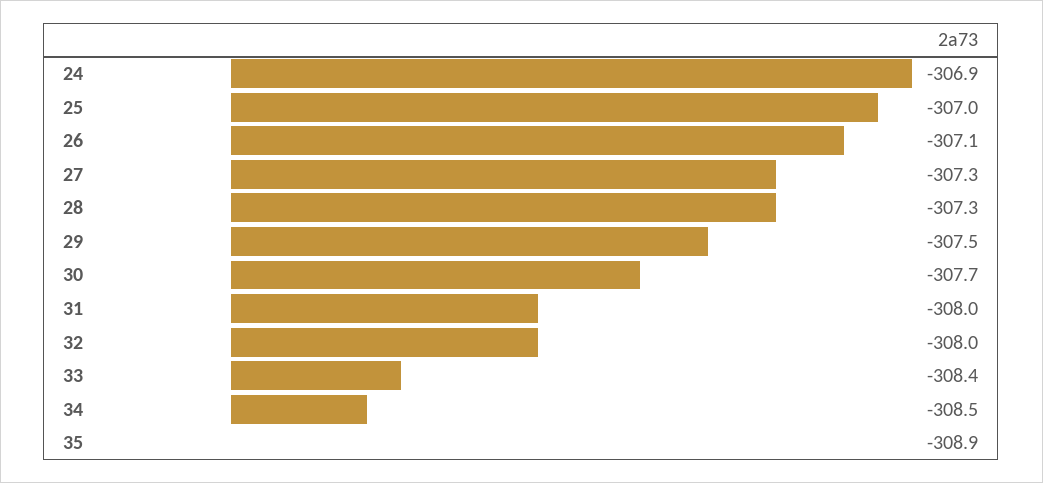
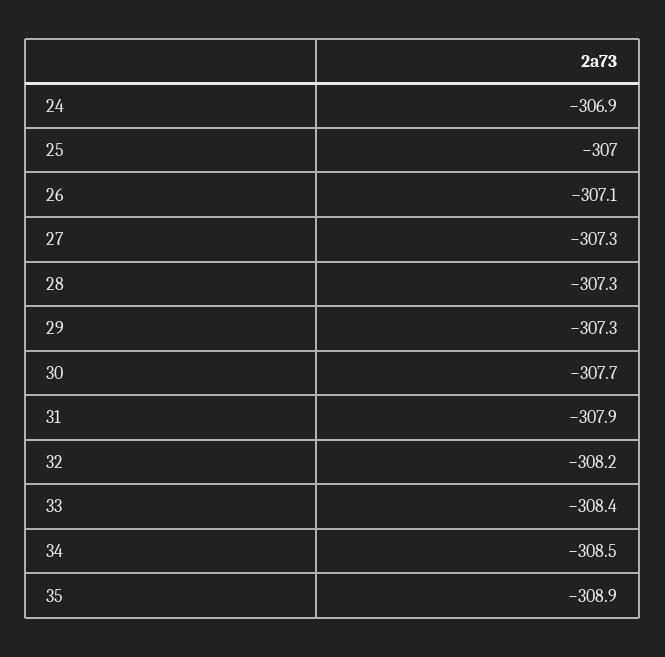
  {
    "24": -306.9,
    "25": -307,
    "26": -307.1,
    "27": -307.3,
    "28": -307.3,
-   "29": -307.5,
+   "29": -307.3,
    "30": -307.7,
-   "31": -308,
+   "31": -307.9,
-   "32": -308,
+   "32": -308.2,
    "33": -308.4,
    "34": -308.5,
    "35": -308.9
  }

